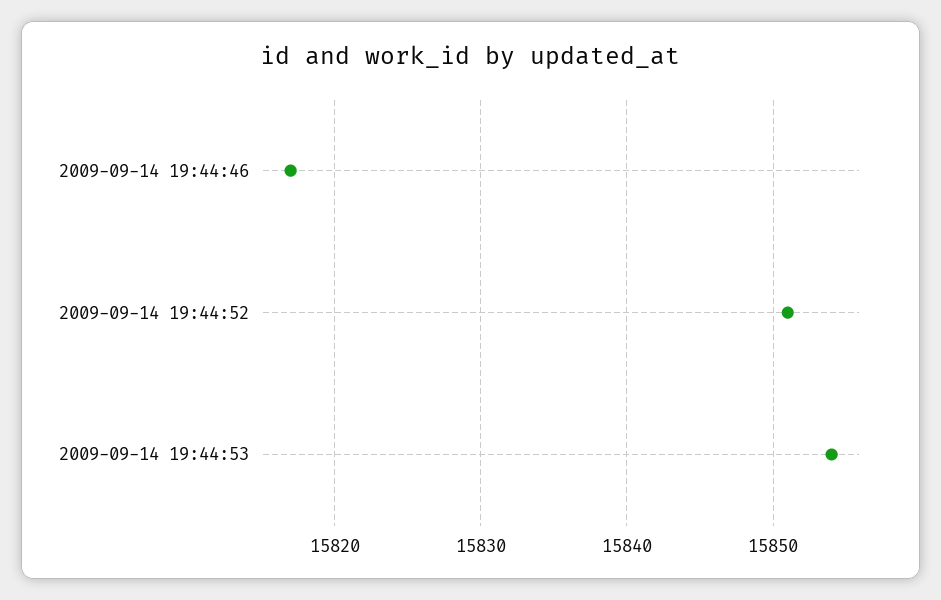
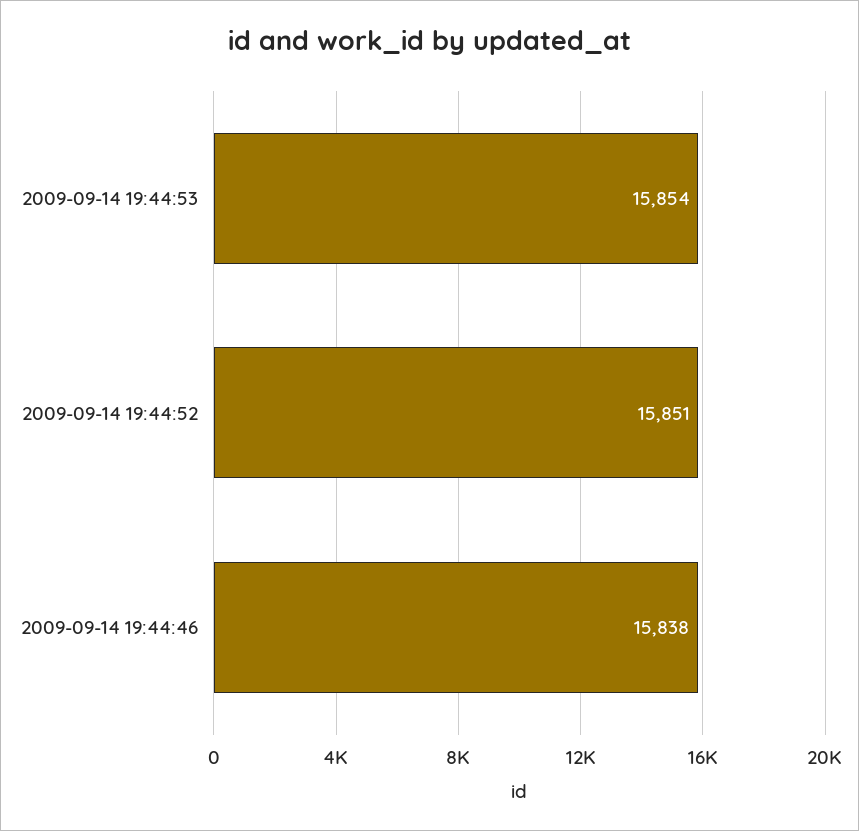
  {
-   "2009-09-14 19:44:46": 15817,
+   "2009-09-14 19:44:46": 15838,
    "2009-09-14 19:44:52": 15851,
    "2009-09-14 19:44:53": 15854
  }

